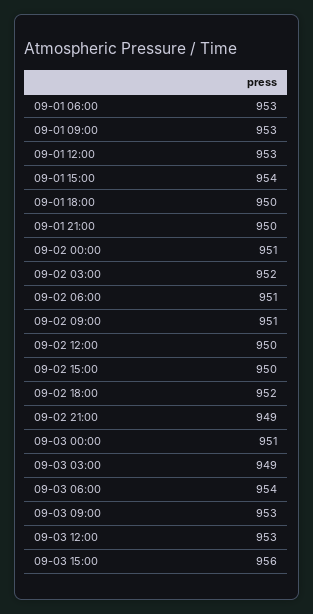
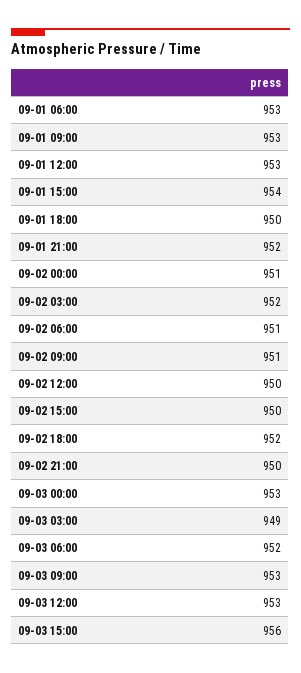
  {
    "09-01 06:00": 953,
    "09-01 09:00": 953,
    "09-01 12:00": 953,
    "09-01 15:00": 954,
    "09-01 18:00": 950,
-   "09-01 21:00": 950,
+   "09-01 21:00": 952,
    "09-02 00:00": 951,
    "09-02 03:00": 952,
    "09-02 06:00": 951,
    "09-02 09:00": 951,
    "09-02 12:00": 950,
    "09-02 15:00": 950,
    "09-02 18:00": 952,
-   "09-02 21:00": 949,
+   "09-02 21:00": 950,
-   "09-03 00:00": 951,
+   "09-03 00:00": 953,
    "09-03 03:00": 949,
-   "09-03 06:00": 954,
+   "09-03 06:00": 952,
    "09-03 09:00": 953,
    "09-03 12:00": 953,
    "09-03 15:00": 956
  }

